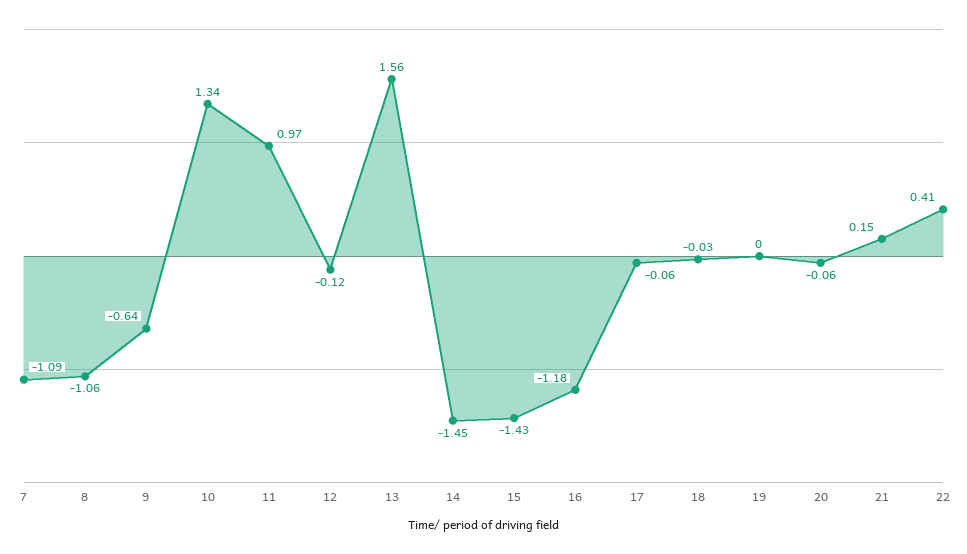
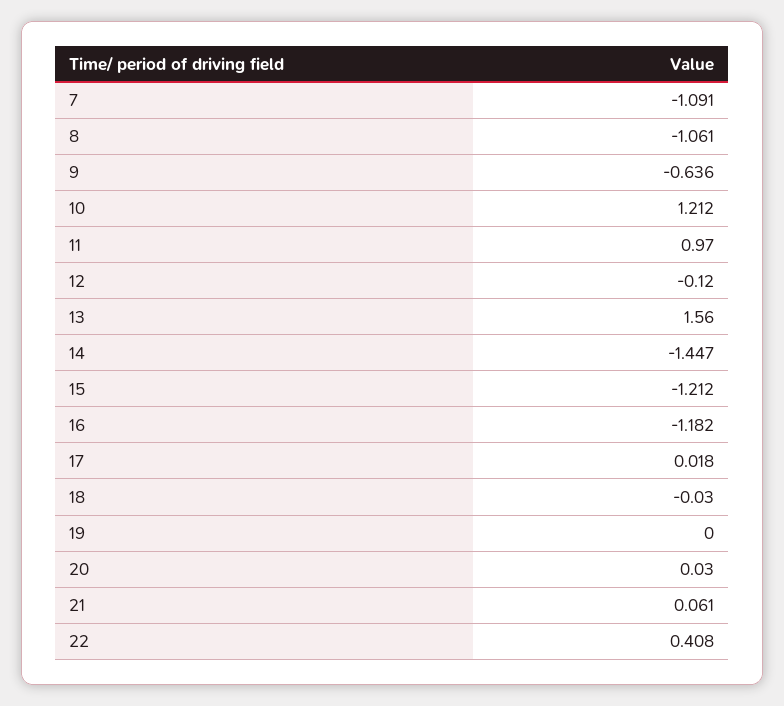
  {
    "7": -1.091,
    "8": -1.061,
    "9": -0.636,
-   "10": 1.34,
+   "10": 1.212,
    "11": 0.97,
    "12": -0.12,
    "13": 1.56,
    "14": -1.447,
-   "15": -1.43,
+   "15": -1.212,
    "16": -1.182,
-   "17": -0.06,
+   "17": 0.018,
    "18": -0.03,
    "19": 0,
-   "20": -0.06,
+   "20": 0.03,
-   "21": 0.15,
+   "21": 0.061,
    "22": 0.408
  }

